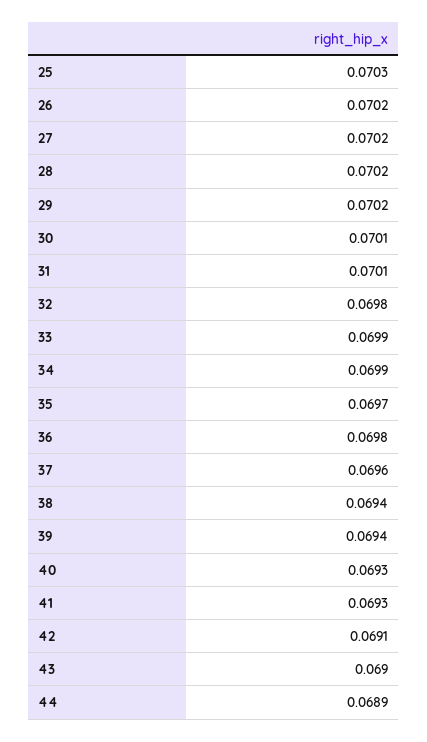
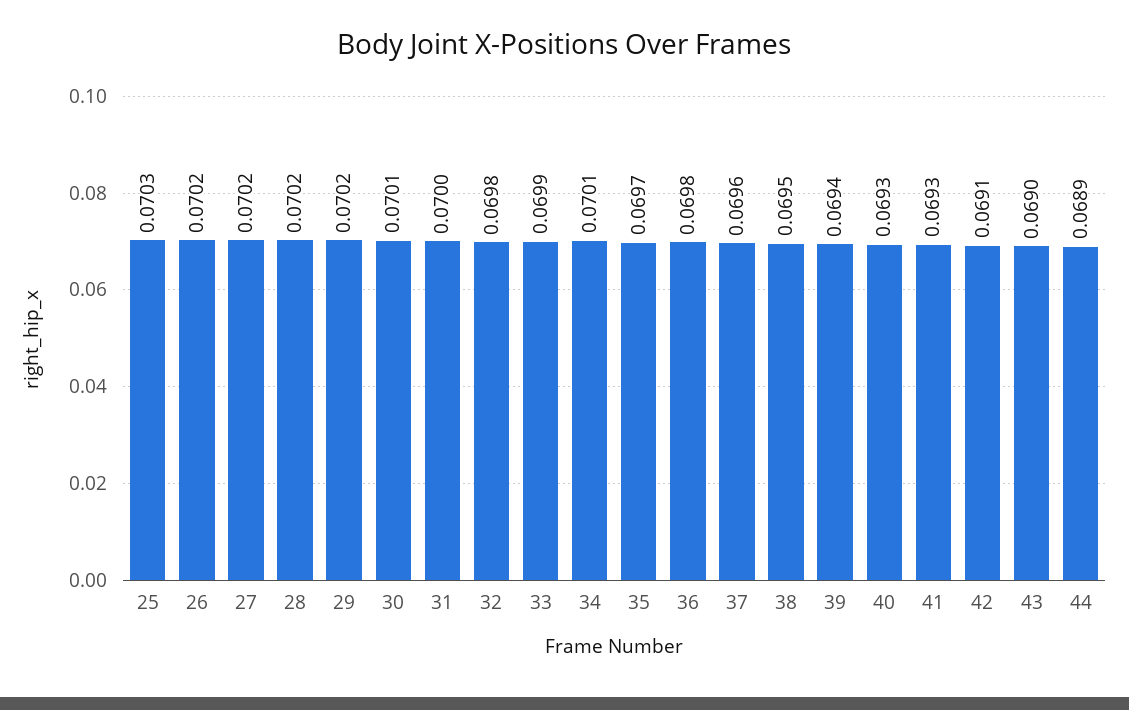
  {
    "25": 0.0703,
    "26": 0.0702,
    "27": 0.0702,
    "28": 0.0702,
    "29": 0.0702,
    "30": 0.0701,
-   "31": 0.0701,
+   "31": 0.07,
    "32": 0.0698,
    "33": 0.0699,
-   "34": 0.0699,
+   "34": 0.0701,
    "35": 0.0697,
    "36": 0.0698,
    "37": 0.0696,
-   "38": 0.0694,
+   "38": 0.0695,
    "39": 0.0694,
    "40": 0.0693,
    "41": 0.0693,
    "42": 0.0691,
    "43": 0.069,
    "44": 0.0689
  }

